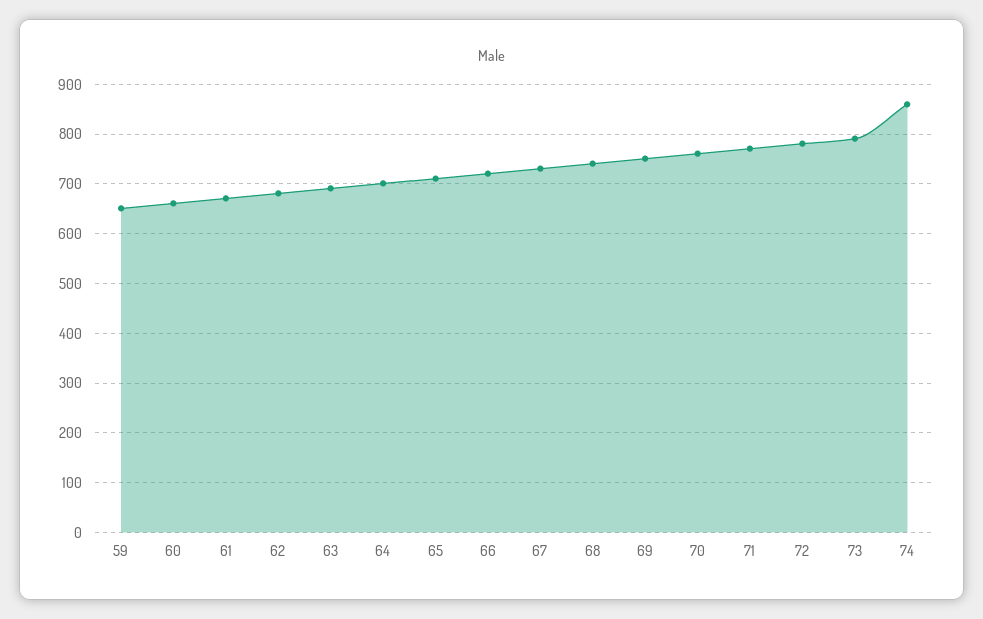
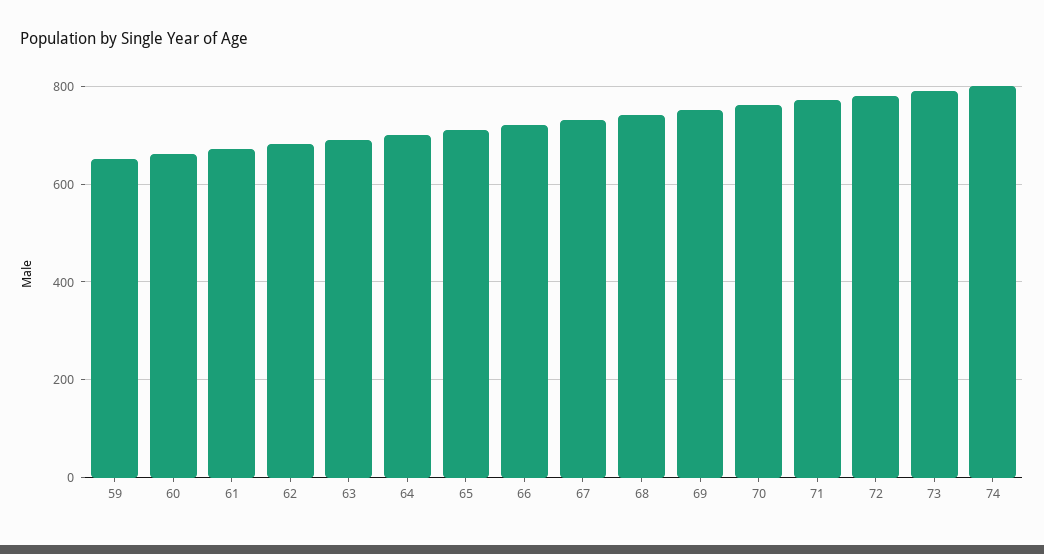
  {
    "59": 660,
    "60": 660,
    "61": 680,
    "62": 680,
    "63": 700,
    "64": 700,
    "65": 720,
    "66": 720,
    "67": 740,
    "68": 740,
    "69": 760,
    "70": 760,
    "71": 780,
    "72": 780,
    "73": 800,
-   "74": 860
+   "74": 800
  }

